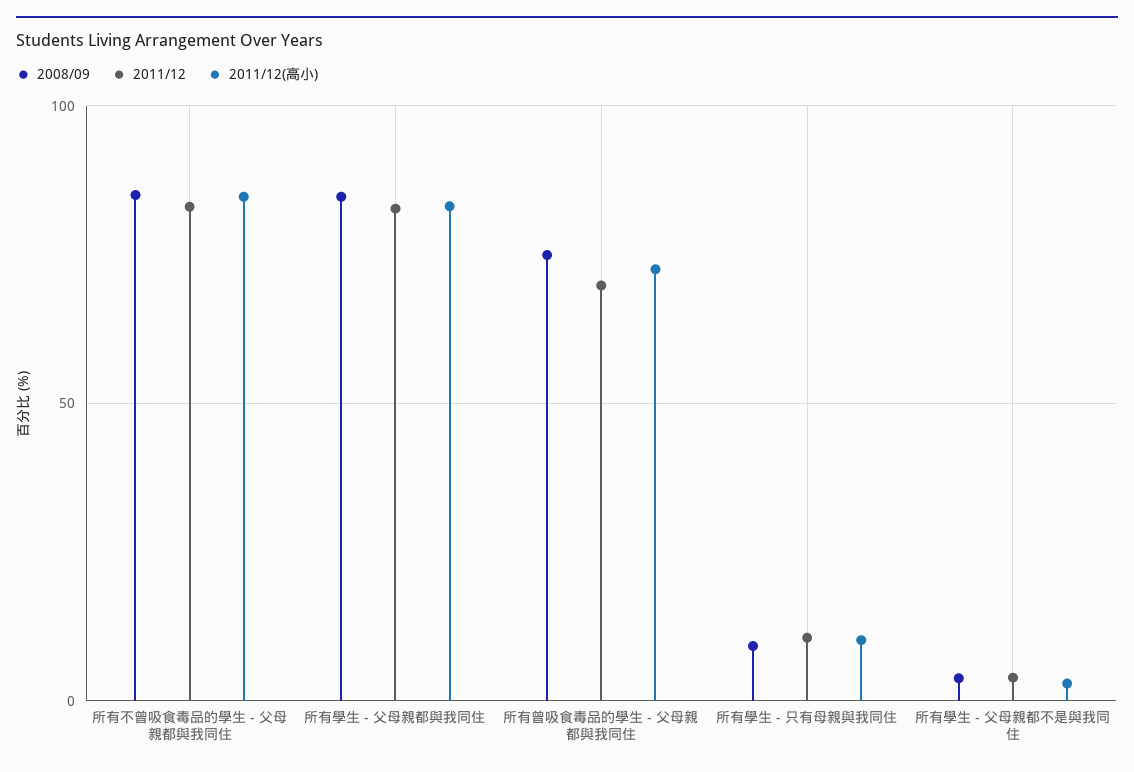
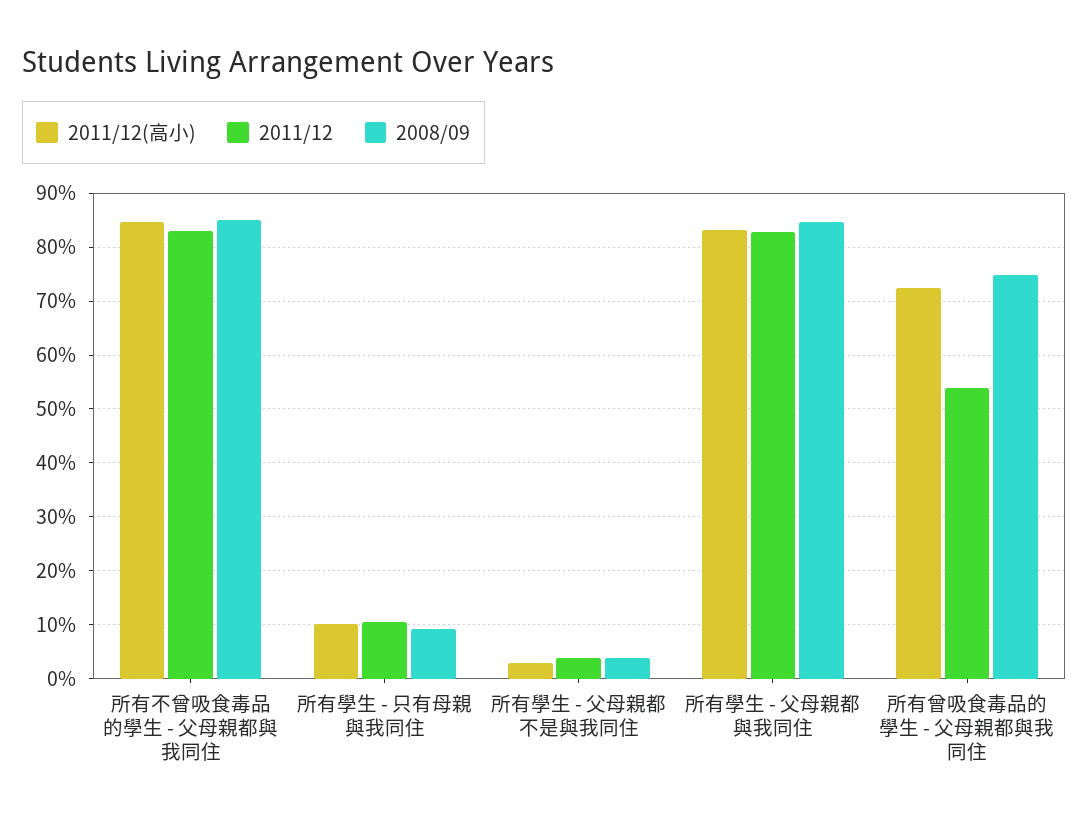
  {
    "2008/09": {
      "所有不曾吸食毒品的學生 - 父母親都與我同住": 86,
      "所有學生 - 父母親都與我同住": 84,
      "所有曾吸食毒品的學生 - 父母親都與我同住": 74,
      "所有學生 - 只有母親與我同住": 10,
      "所有學生 - 父母親都不是與我同住": 4
    },
    "2011/12": {
      "所有不曾吸食毒品的學生 - 父母親都與我同住": 84,
      "所有學生 - 父母親都與我同住": 82,
-     "所有曾吸食毒品的學生 - 父母親都與我同住": 70,
+     "所有曾吸食毒品的學生 - 父母親都與我同住": 54,
      "所有學生 - 只有母親與我同住": 10,
      "所有學生 - 父母親都不是與我同住": 4
    },
    "2011/12(高小)": {
      "所有不曾吸食毒品的學生 - 父母親都與我同住": 84,
      "所有學生 - 父母親都與我同住": 84,
      "所有曾吸食毒品的學生 - 父母親都與我同住": 72,
      "所有學生 - 只有母親與我同住": 10,
      "所有學生 - 父母親都不是與我同住": 2
    }
  }

